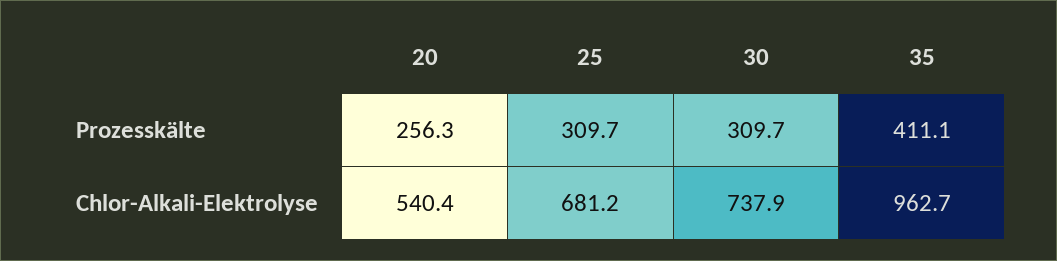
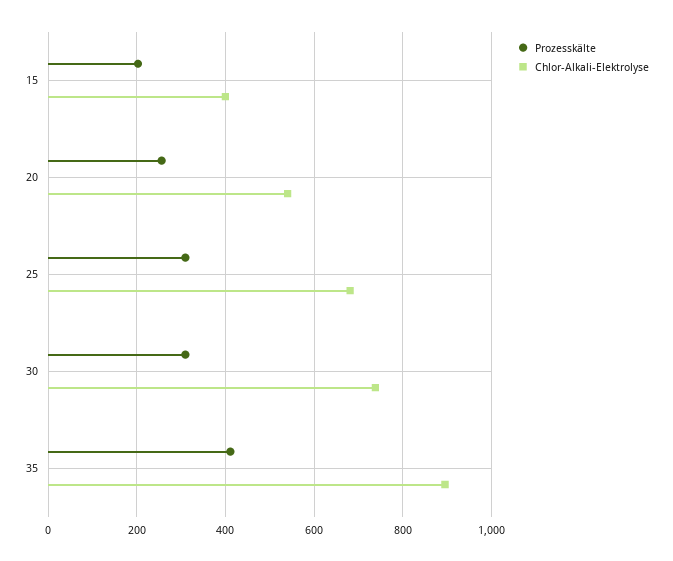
  {
    "Prozesskälte": {
      "20": 256.3,
      "25": 309.7,
      "30": 309.7,
-     "35": 411.1
+     "35": 411.1,
+     "15": 200
    },
    "Chlor-Alkali-Elektrolyse": {
      "20": 540.4,
      "25": 681.2,
      "30": 737.9,
-     "35": 962.7
+     "35": 900,
+     "15": 400
    }
  }

